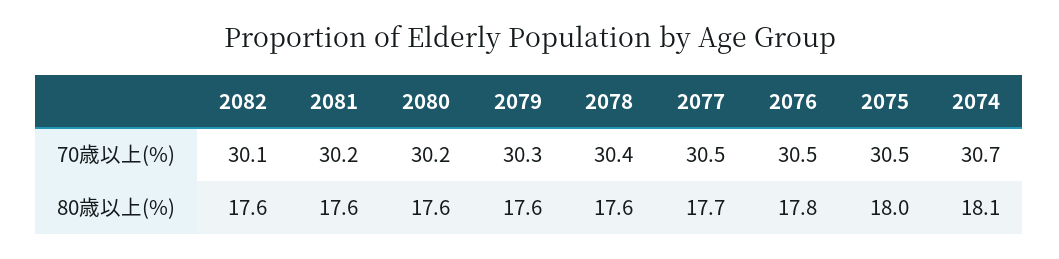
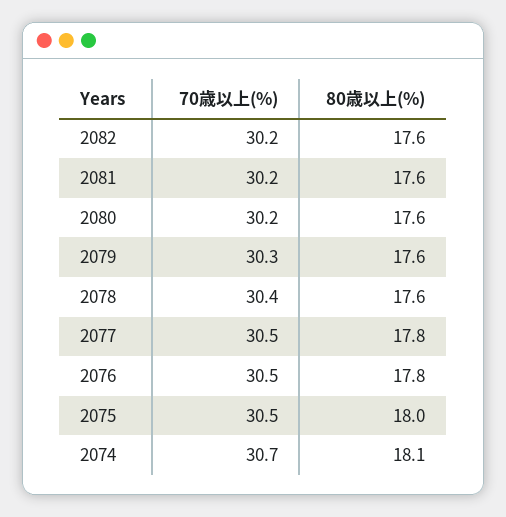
  {
    "2082": {
-     "70歳以上(%)": 30.1,
+     "70歳以上(%)": 30.2,
      "80歳以上(%)": 17.6
    },
    "2081": {
      "70歳以上(%)": 30.2,
      "80歳以上(%)": 17.6
    },
    "2080": {
      "70歳以上(%)": 30.2,
      "80歳以上(%)": 17.6
    },
    "2079": {
      "70歳以上(%)": 30.3,
      "80歳以上(%)": 17.6
    },
    "2078": {
      "70歳以上(%)": 30.4,
      "80歳以上(%)": 17.6
    },
    "2077": {
      "70歳以上(%)": 30.5,
-     "80歳以上(%)": 17.7
+     "80歳以上(%)": 17.8
    },
    "2076": {
      "70歳以上(%)": 30.5,
      "80歳以上(%)": 17.8
    },
    "2075": {
      "70歳以上(%)": 30.5,
      "80歳以上(%)": 18
    },
    "2074": {
      "70歳以上(%)": 30.7,
      "80歳以上(%)": 18.1
    }
  }

